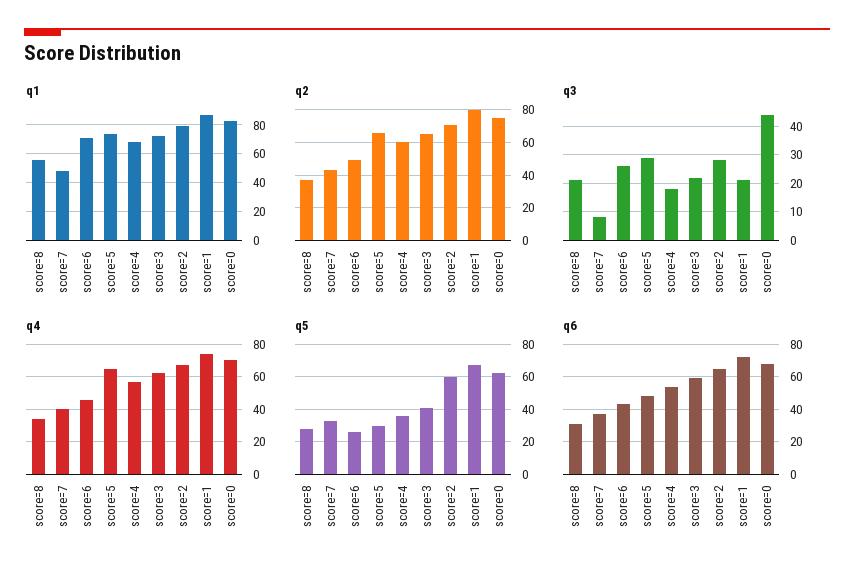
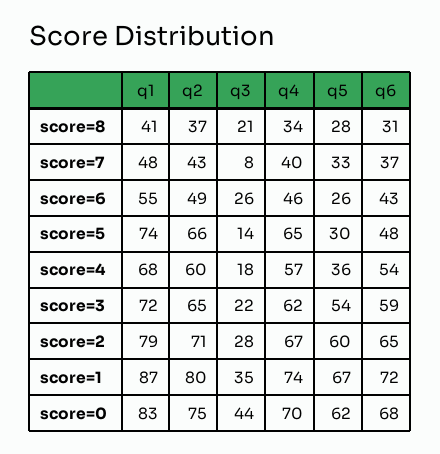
  {
    "q1": {
-     "score=8": 55,
+     "score=8": 41,
      "score=7": 48,
-     "score=6": 70,
+     "score=6": 55,
      "score=5": 74,
      "score=4": 68,
      "score=3": 72,
      "score=2": 79,
      "score=1": 87,
      "score=0": 83
    },
    "q2": {
      "score=8": 37,
      "score=7": 43,
      "score=6": 49,
      "score=5": 66,
      "score=4": 60,
      "score=3": 65,
      "score=2": 71,
      "score=1": 80,
      "score=0": 75
    },
    "q3": {
      "score=8": 21,
      "score=7": 8,
      "score=6": 26,
-     "score=5": 30,
+     "score=5": 14,
      "score=4": 18,
      "score=3": 22,
      "score=2": 28,
-     "score=1": 20,
+     "score=1": 35,
      "score=0": 44
    },
    "q4": {
      "score=8": 34,
      "score=7": 40,
      "score=6": 46,
      "score=5": 65,
      "score=4": 57,
      "score=3": 62,
      "score=2": 67,
      "score=1": 74,
      "score=0": 70
    },
    "q5": {
      "score=8": 28,
      "score=7": 33,
      "score=6": 26,
      "score=5": 30,
      "score=4": 36,
-     "score=3": 40,
+     "score=3": 54,
      "score=2": 60,
      "score=1": 67,
      "score=0": 62
    },
    "q6": {
      "score=8": 31,
      "score=7": 37,
      "score=6": 43,
      "score=5": 48,
      "score=4": 54,
      "score=3": 59,
      "score=2": 65,
      "score=1": 72,
      "score=0": 68
    }
  }

